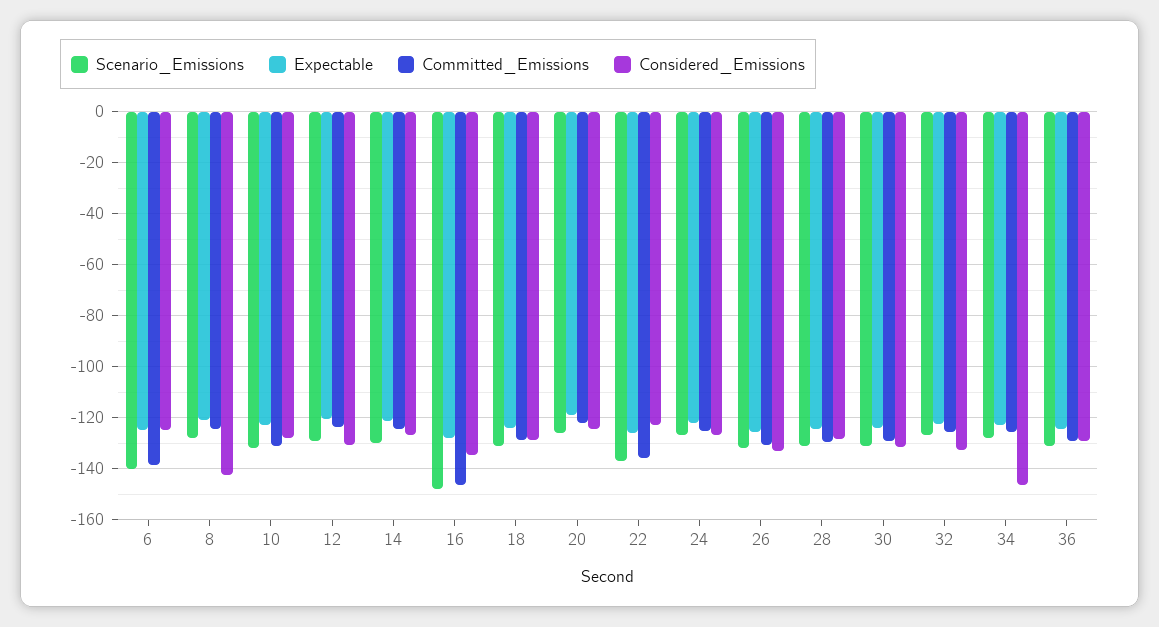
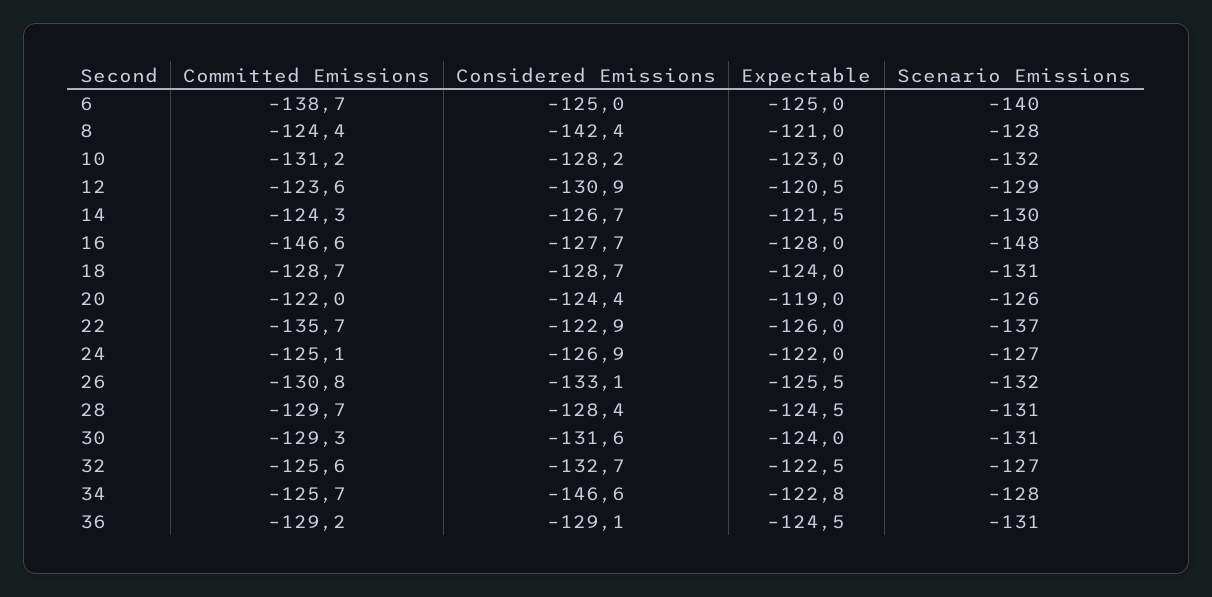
  {
    "Scenario_Emissions": {
      "6": -140,
      "8": -128,
      "10": -132,
      "12": -129,
      "14": -130,
      "16": -148,
      "18": -131,
      "20": -126,
      "22": -137,
      "24": -127,
      "26": -132,
      "28": -131,
      "30": -131,
      "32": -127,
      "34": -128,
      "36": -131
    },
    "Expectable": {
      "6": -125,
      "8": -121,
      "10": -123,
      "12": -120.5,
      "14": -121.5,
      "16": -128,
      "18": -124,
      "20": -119,
      "22": -126,
      "24": -122,
      "26": -125.5,
      "28": -124.5,
      "30": -124,
      "32": -122.5,
      "34": -122.8,
      "36": -124.5
    },
    "Committed_Emissions": {
      "6": -138.7,
      "8": -124.4,
      "10": -131.2,
      "12": -123.6,
      "14": -124.3,
      "16": -146.6,
      "18": -128.7,
      "20": -122,
      "22": -135.7,
      "24": -125.1,
      "26": -130.8,
      "28": -129.7,
      "30": -129.3,
      "32": -125.6,
      "34": -125.7,
      "36": -129.2
    },
    "Considered_Emissions": {
      "6": -125,
      "8": -142.4,
      "10": -128.2,
      "12": -130.9,
      "14": -126.7,
-     "16": -135,
+     "16": -127.7,
      "18": -128.7,
      "20": -124.4,
      "22": -122.9,
      "24": -126.9,
      "26": -133.1,
      "28": -128.4,
      "30": -131.6,
      "32": -132.7,
      "34": -146.6,
      "36": -129.1
    }
  }

